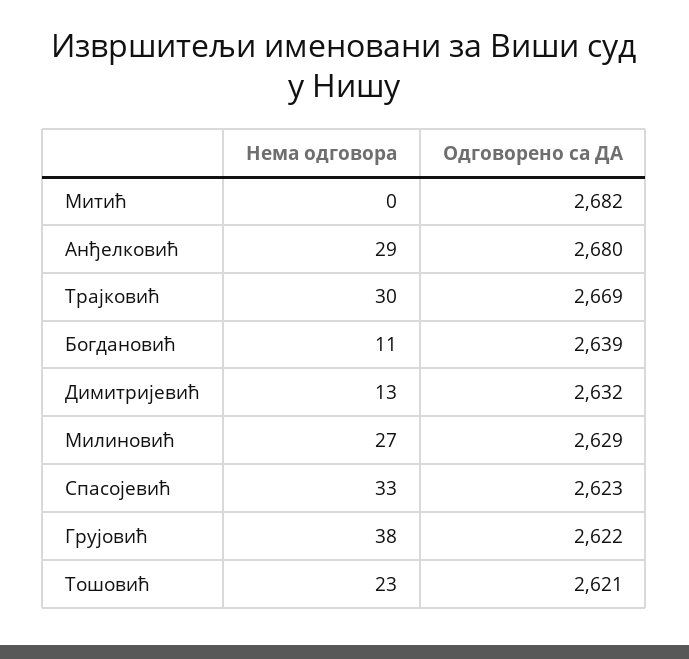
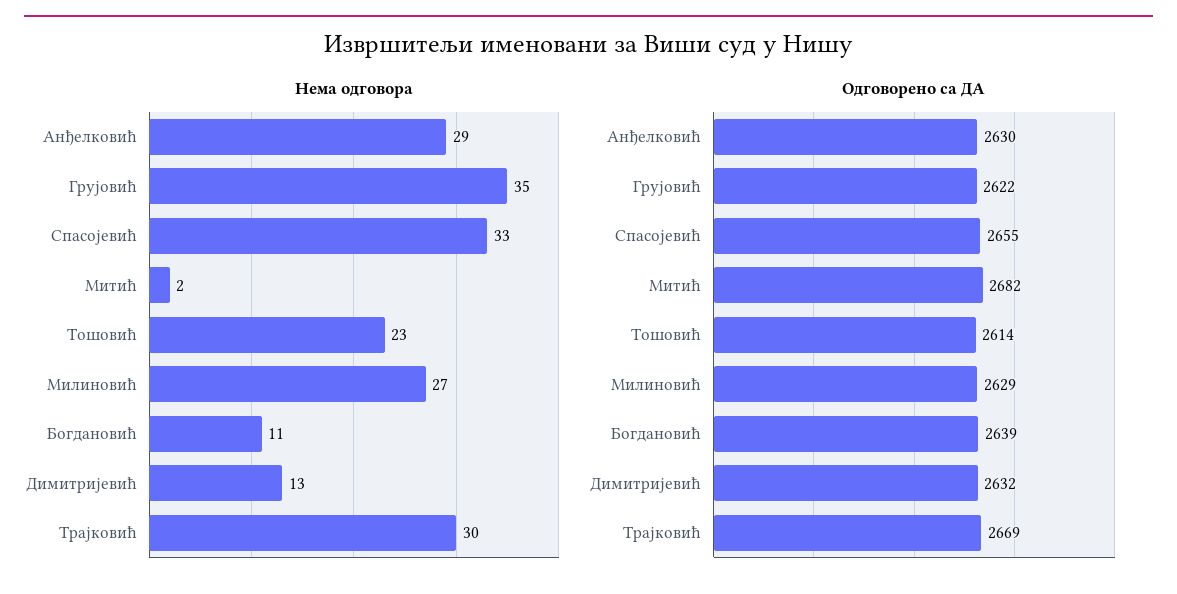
  {
    "Нема одговора": {
-     "Митић": 0,
+     "Митић": 2,
      "Анђелковић": 29,
      "Трајковић": 30,
      "Богдановић": 11,
      "Димитријевић": 13,
      "Милиновић": 27,
      "Спасојевић": 33,
-     "Грујовић": 38,
+     "Грујовић": 35,
      "Тошовић": 23
    },
    "Одговорено са ДА": {
      "Митић": 2682,
-     "Анђелковић": 2680,
+     "Анђелковић": 2630,
      "Трајковић": 2669,
      "Богдановић": 2639,
      "Димитријевић": 2632,
      "Милиновић": 2629,
-     "Спасојевић": 2623,
+     "Спасојевић": 2655,
      "Грујовић": 2622,
-     "Тошовић": 2621
+     "Тошовић": 2614
    }
  }

